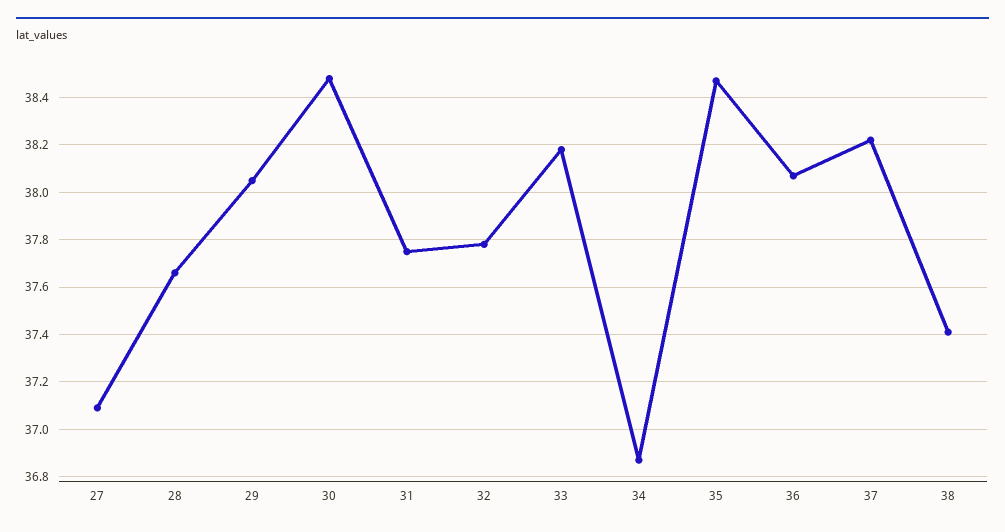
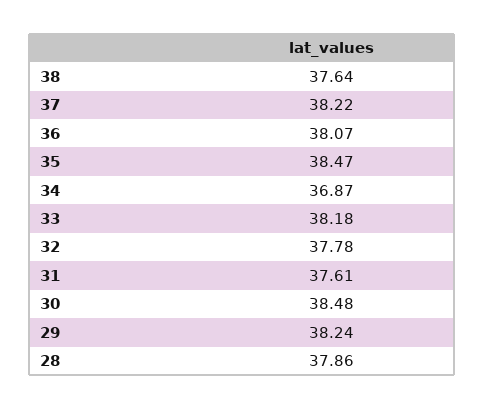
  {
-   "27": 37.1,
-   "28": 37.65,
+   "28": 37.86,
-   "29": 38.05,
+   "29": 38.24,
    "30": 38.48,
-   "31": 37.75,
+   "31": 37.61,
    "32": 37.78,
    "33": 38.18,
    "34": 36.87,
    "35": 38.47,
    "36": 38.07,
    "37": 38.22,
-   "38": 37.4
+   "38": 37.64
  }

